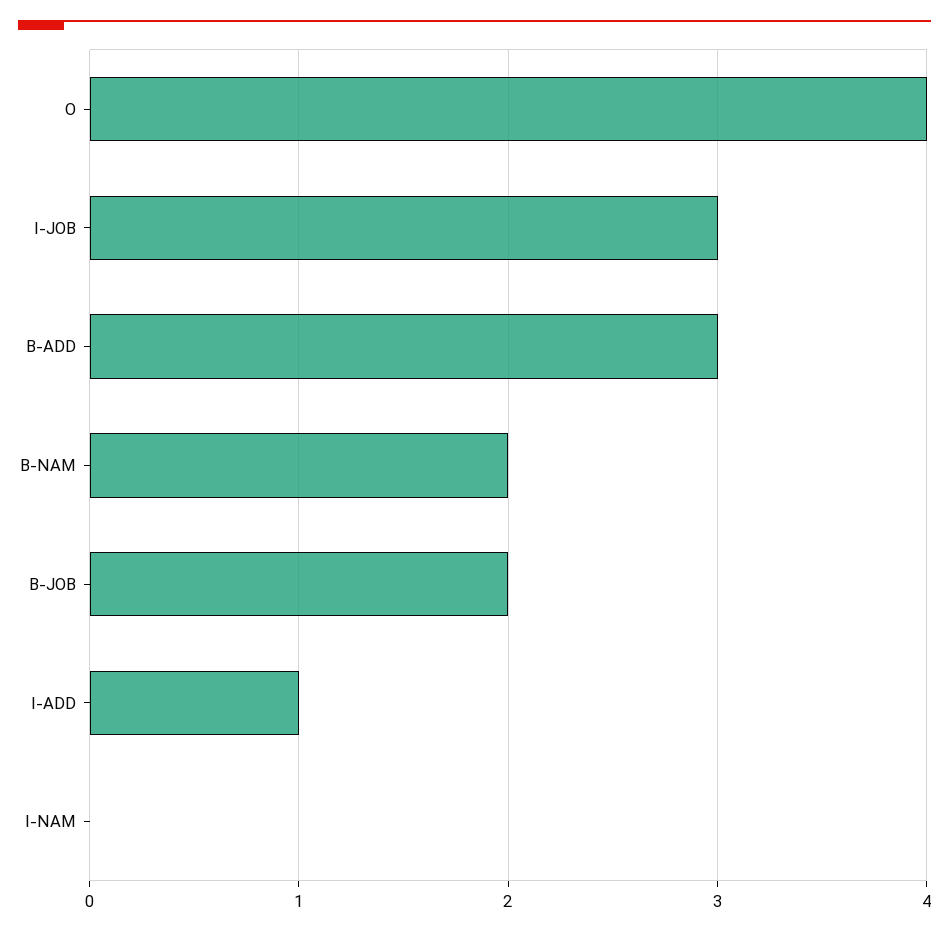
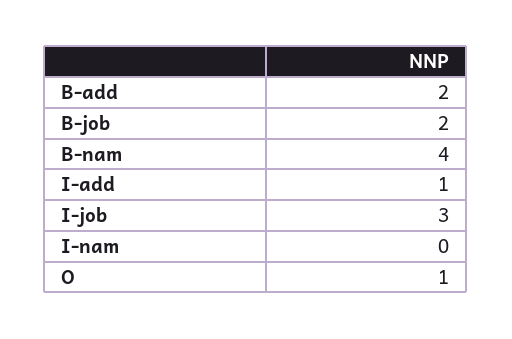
  {
-   "O": 4,
+   "O": 1,
    "I-JOB": 3,
-   "B-ADD": 3,
+   "B-ADD": 2,
-   "B-NAM": 2,
+   "B-NAM": 4,
    "B-JOB": 2,
    "I-ADD": 1,
    "I-NAM": 0
  }

